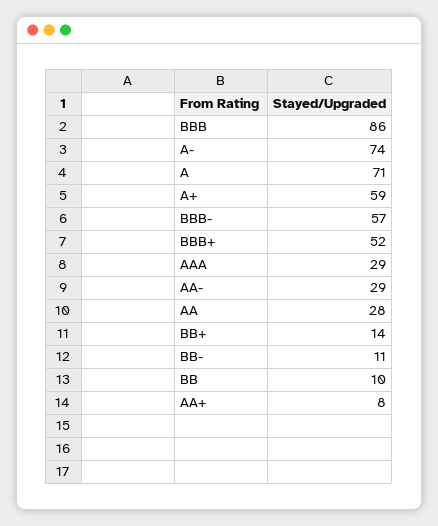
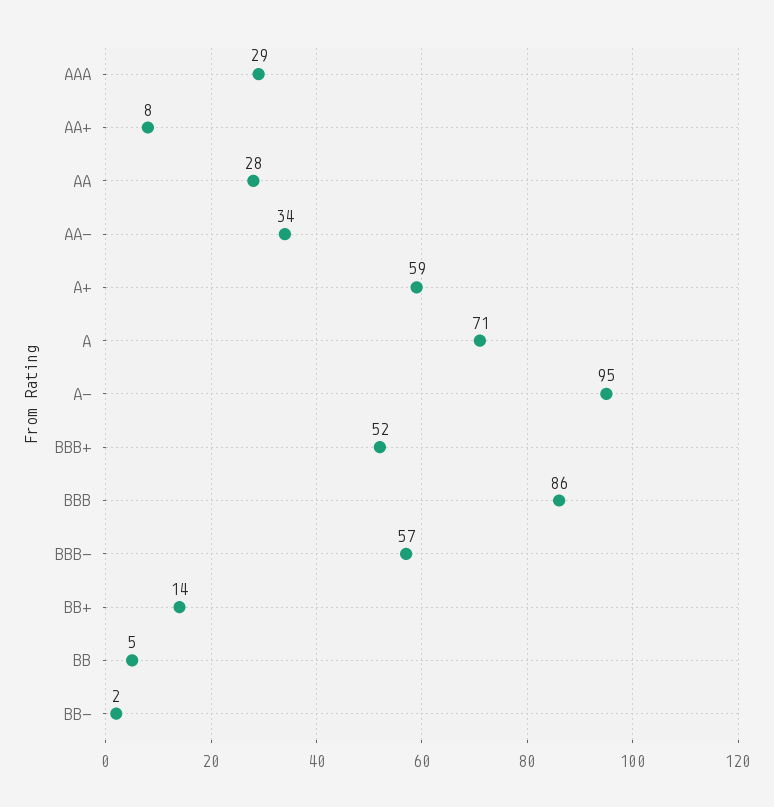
  {
    "BBB": 86,
-   "A-": 74,
+   "A-": 95,
    "A": 71,
    "A+": 59,
    "BBB-": 57,
    "BBB+": 52,
    "AAA": 29,
-   "AA-": 29,
+   "AA-": 34,
    "AA": 28,
    "BB+": 14,
-   "BB-": 11,
+   "BB-": 2,
-   "BB": 10,
+   "BB": 5,
    "AA+": 8
  }

